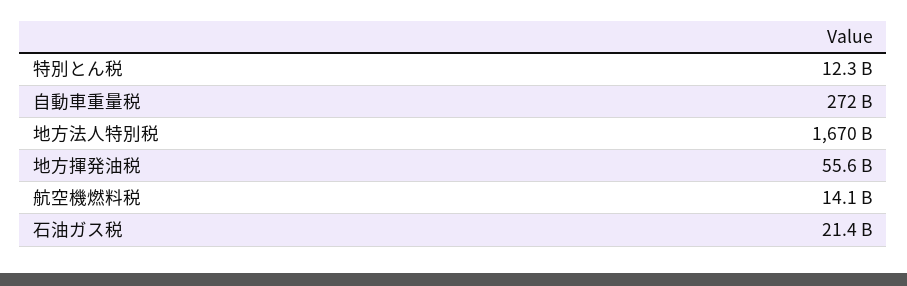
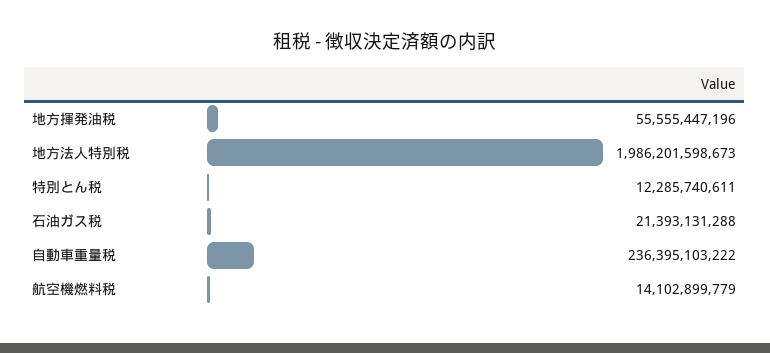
  {
    "特別とん税": 12285740611,
-   "自動車重量税": 272000000000,
+   "自動車重量税": 236395103222,
-   "地方法人特別税": 1670000000000,
+   "地方法人特別税": 1986201598673,
    "地方揮発油税": 55555447196,
    "航空機燃料税": 14102899779,
    "石油ガス税": 21393131288
  }

